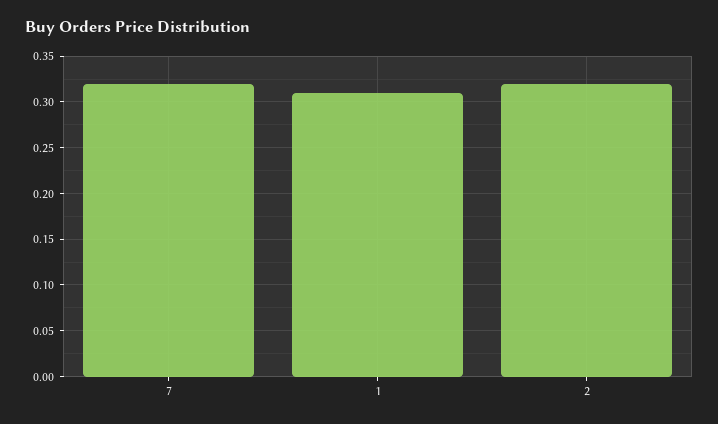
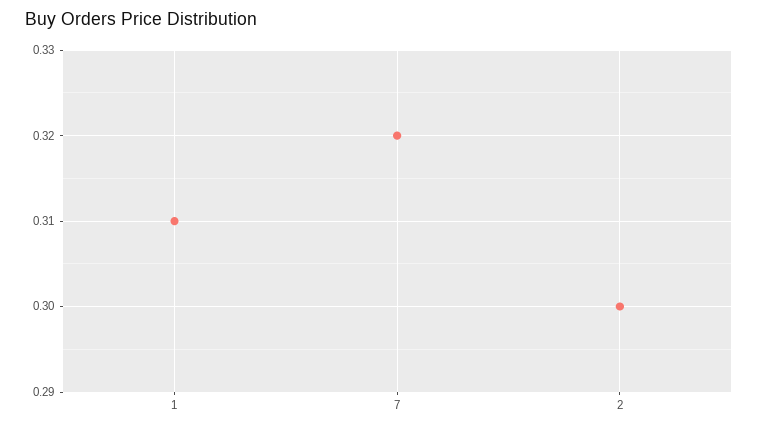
  {
    "7": 0.32,
    "1": 0.31,
-   "2": 0.32
+   "2": 0.3
  }

